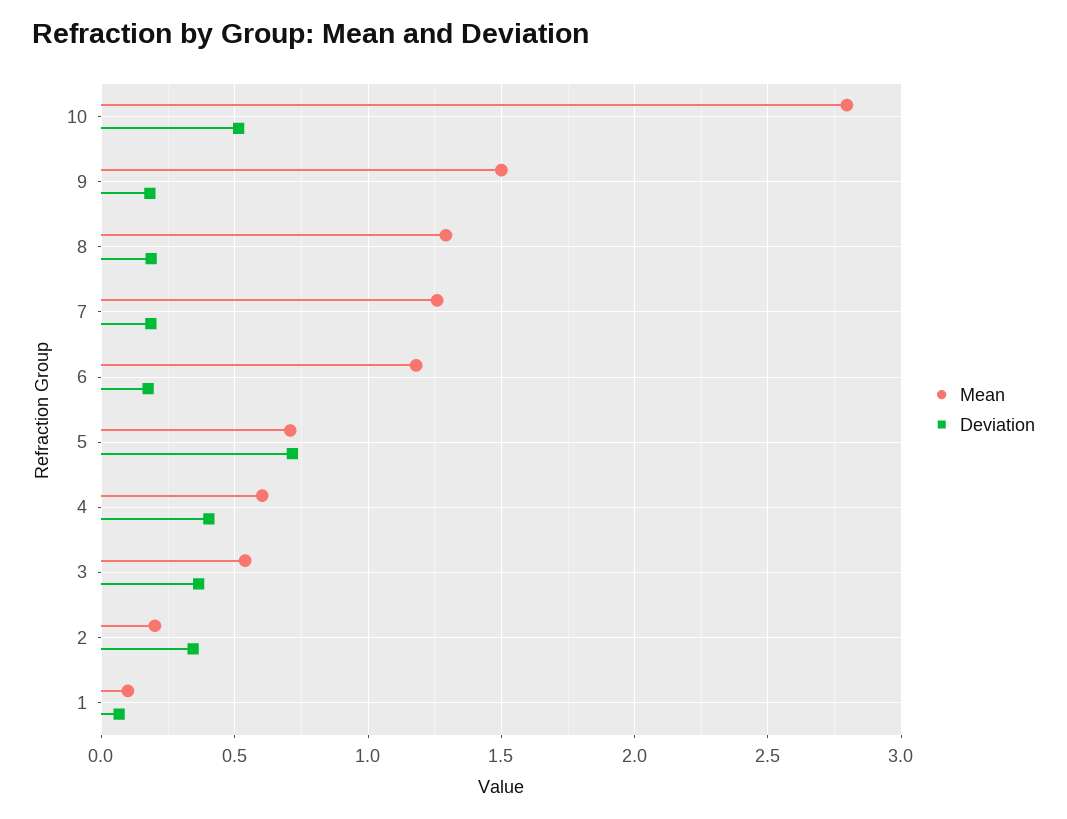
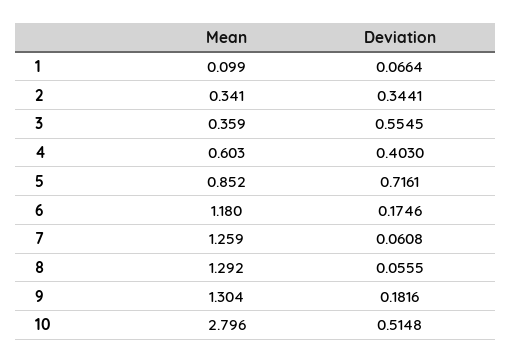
  {
    "Mean": {
      "10": 2.796,
-     "9": 1.5,
+     "9": 1.304,
      "8": 1.292,
      "7": 1.259,
      "6": 1.18,
-     "5": 0.7,
+     "5": 0.852,
      "4": 0.603,
-     "3": 0.55,
+     "3": 0.359,
-     "2": 0.2,
+     "2": 0.341,
      "1": 0.099
    },
    "Deviation": {
      "10": 0.5148,
      "9": 0.1816,
-     "8": 0.2,
+     "8": 0.0555,
-     "7": 0.2,
+     "7": 0.0608,
      "6": 0.1746,
      "5": 0.7161,
      "4": 0.403,
-     "3": 0.35,
+     "3": 0.5545,
      "2": 0.3441,
      "1": 0.0664
    }
  }

